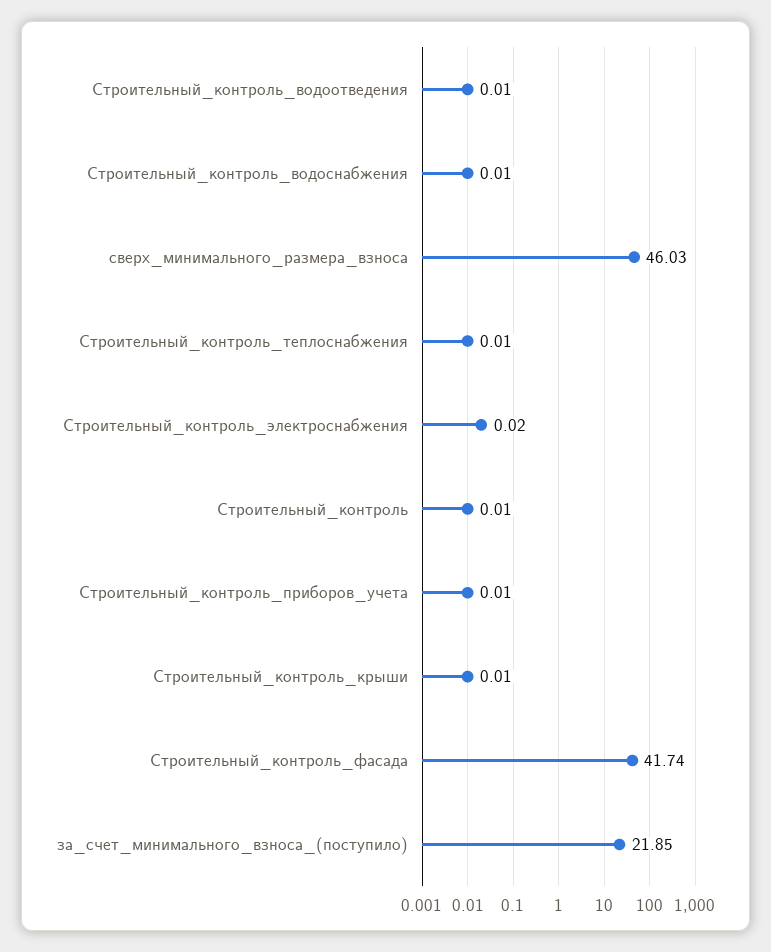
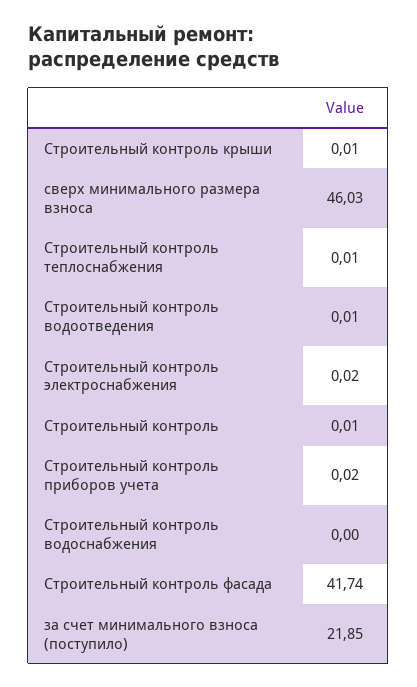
  {
    "Строительный_контроль_водоотведения": 0.01,
-   "Строительный_контроль_водоснабжения": 0.01,
+   "Строительный_контроль_водоснабжения": 0,
    "сверх_минимального_размера_взноса": 46.03,
    "Строительный_контроль_теплоснабжения": 0.01,
    "Строительный_контроль_электроснабжения": 0.02,
    "Строительный_контроль": 0.01,
-   "Строительный_контроль_приборов_учета": 0.01,
+   "Строительный_контроль_приборов_учета": 0.02,
    "Строительный_контроль_крыши": 0.01,
    "Строительный_контроль_фасада": 41.74,
    "за_счет_минимального_взноса_(поступило)": 21.85
  }

